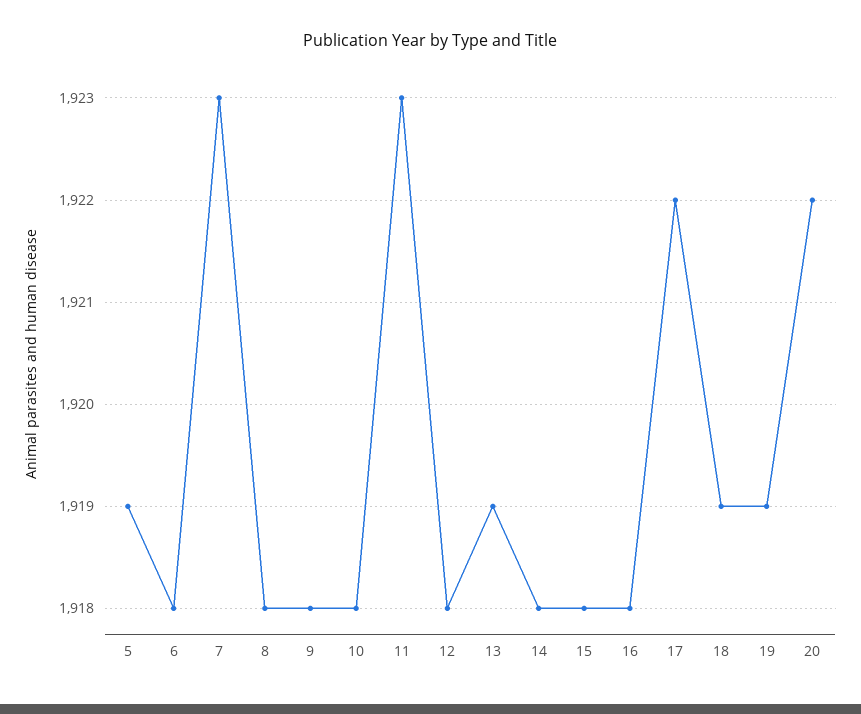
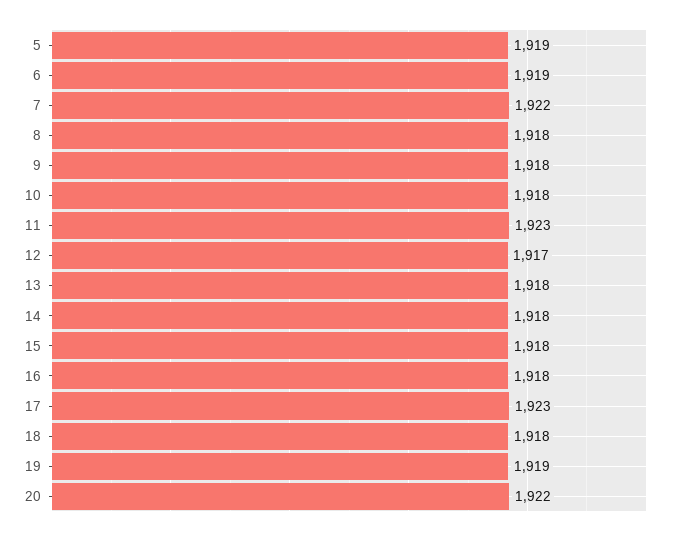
  {
    "5": 1919,
-   "6": 1918,
+   "6": 1919,
-   "7": 1923,
+   "7": 1922,
    "8": 1918,
    "9": 1918,
    "10": 1918,
    "11": 1923,
-   "12": 1918,
+   "12": 1917,
-   "13": 1919,
+   "13": 1918,
    "14": 1918,
    "15": 1918,
    "16": 1918,
-   "17": 1922,
+   "17": 1923,
-   "18": 1919,
+   "18": 1918,
    "19": 1919,
    "20": 1922
  }

